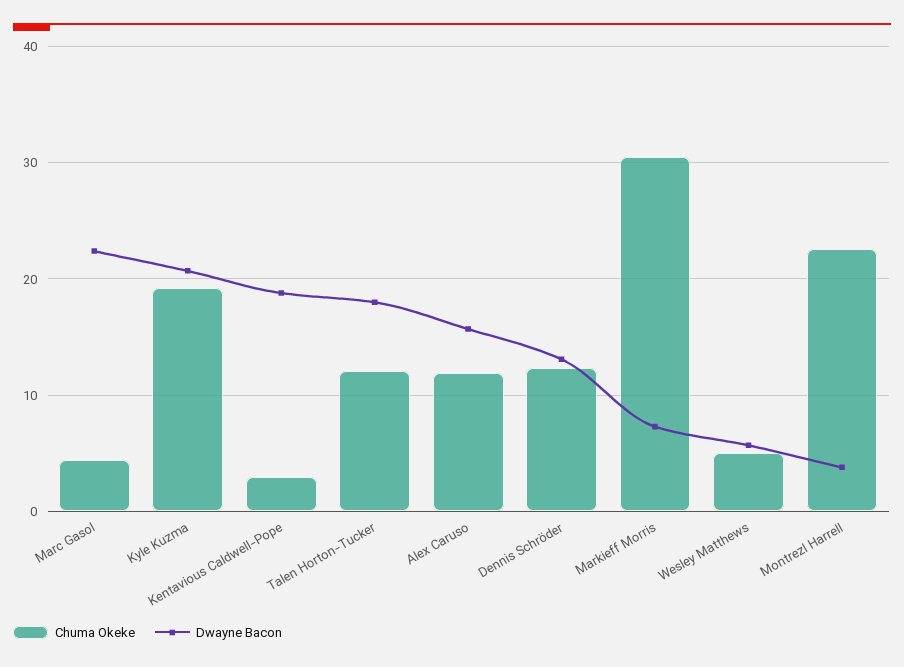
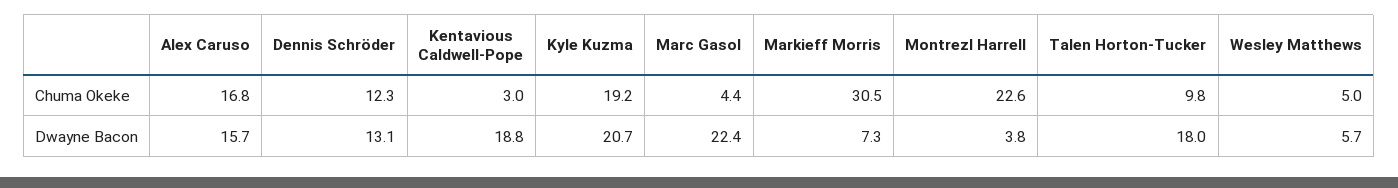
  {
    "Chuma Okeke": {
      "Marc Gasol": 4.4,
      "Kyle Kuzma": 19.2,
      "Kentavious Caldwell-Pope": 3,
-     "Talen Horton-Tucker": 12,
+     "Talen Horton-Tucker": 9.8,
-     "Alex Caruso": 12,
+     "Alex Caruso": 16.8,
      "Dennis Schröder": 12.3,
      "Markieff Morris": 30.5,
      "Wesley Matthews": 5,
      "Montrezl Harrell": 22.6
    },
    "Dwayne Bacon": {
      "Marc Gasol": 22.4,
      "Kyle Kuzma": 20.7,
      "Kentavious Caldwell-Pope": 18.8,
      "Talen Horton-Tucker": 18,
      "Alex Caruso": 15.7,
      "Dennis Schröder": 13.1,
      "Markieff Morris": 7.3,
      "Wesley Matthews": 5.7,
      "Montrezl Harrell": 3.8
    }
  }

